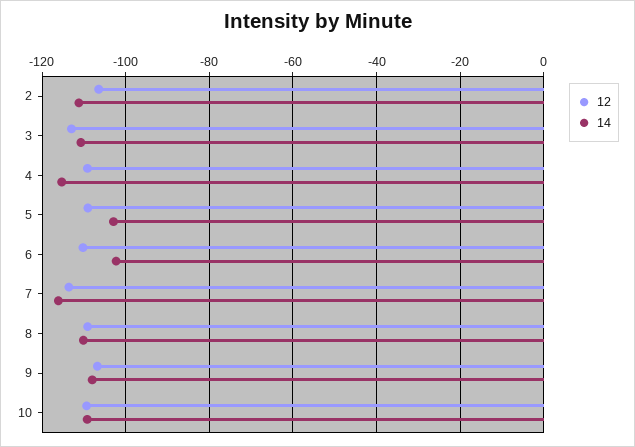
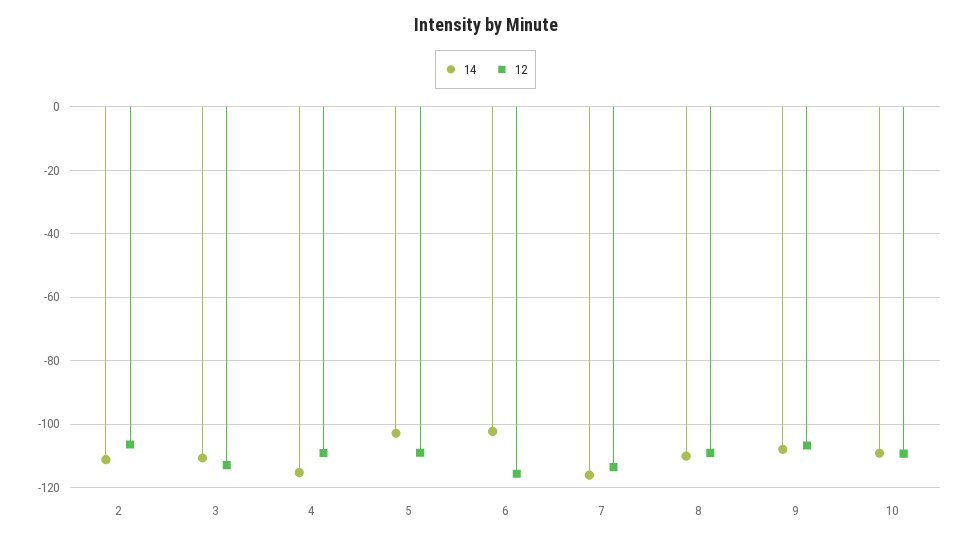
  {
    "12": {
      "2": -106,
      "3": -112,
      "4": -110,
      "5": -110,
-     "6": -110,
+     "6": -116,
      "7": -114,
      "8": -110,
      "9": -106,
      "10": -110
    },
    "14": {
      "2": -112,
      "3": -110,
      "4": -116,
      "5": -102,
      "6": -102,
      "7": -116,
      "8": -110,
      "9": -108,
      "10": -110
    }
  }

